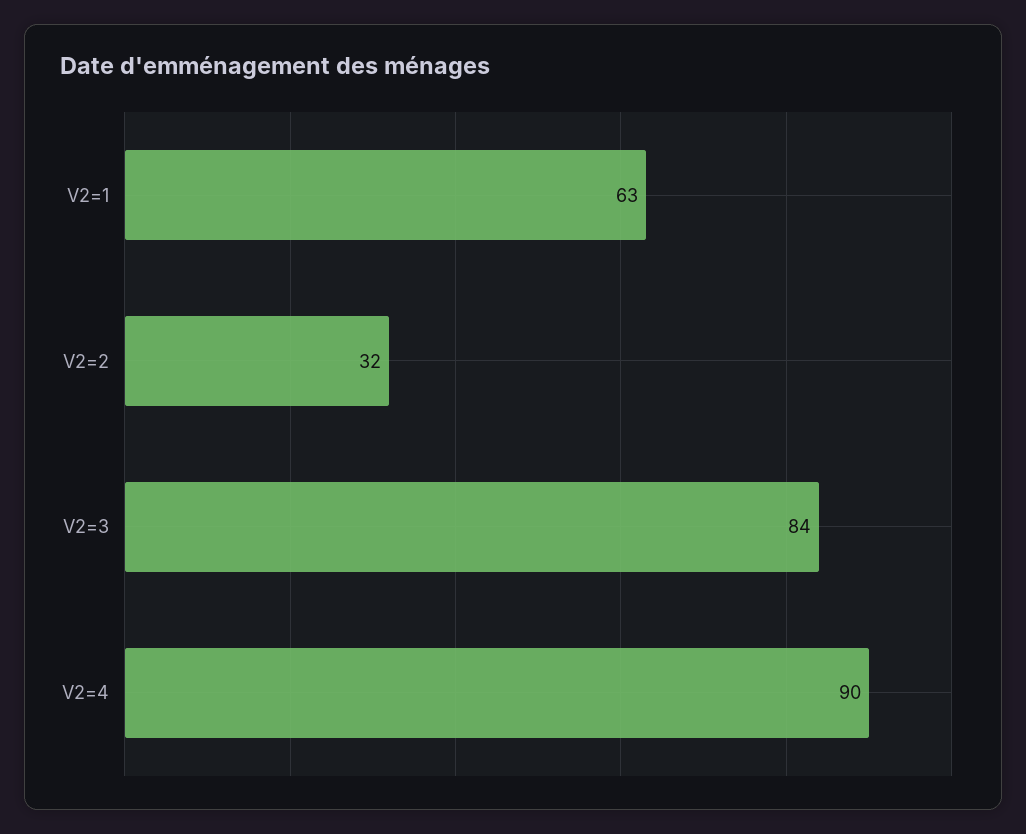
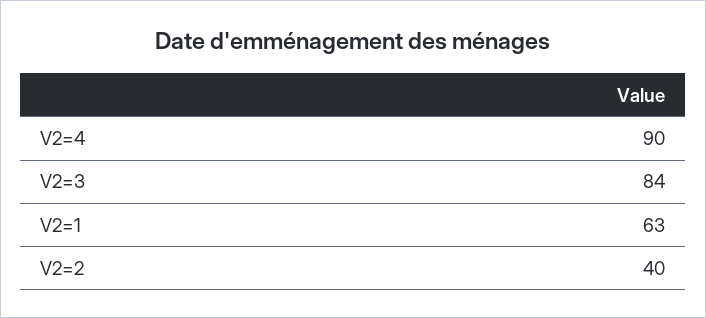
  {
    "V2=1": 63,
-   "V2=2": 32,
+   "V2=2": 40,
    "V2=3": 84,
    "V2=4": 90
  }

